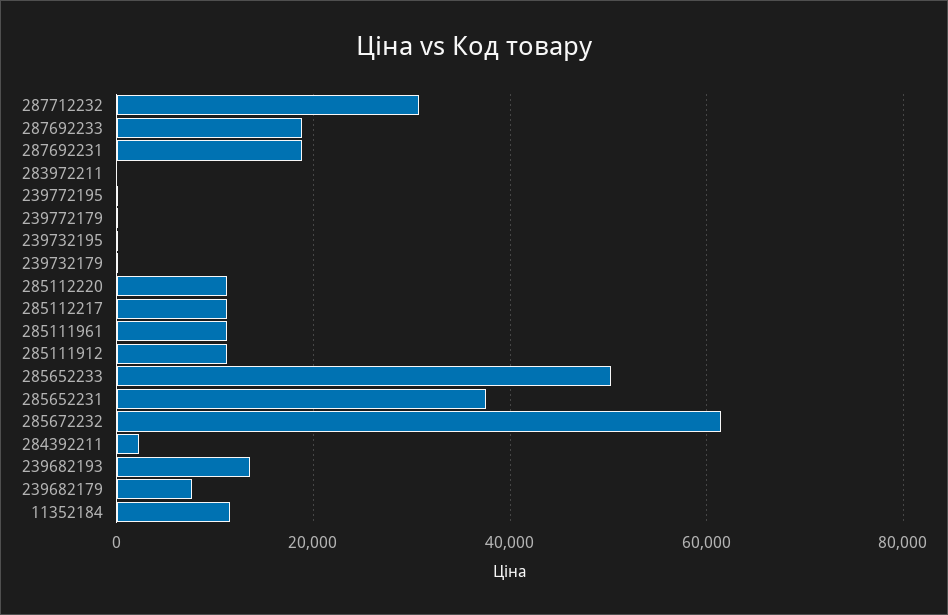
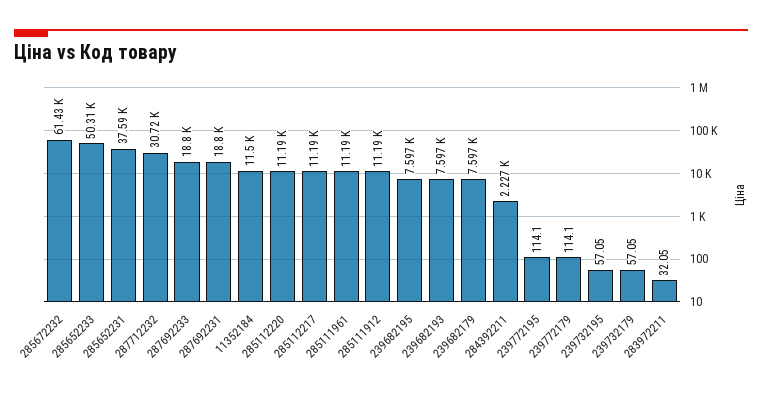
  {
    "287712232": 30720,
    "287692233": 18800,
    "287692231": 18800,
    "283972211": 32.05,
    "239772195": 114.1,
    "239772179": 114.1,
    "239732195": 57.05,
    "239732179": 57.05,
    "285112220": 11190,
    "285112217": 11190,
    "285111961": 11190,
    "285111912": 11190,
    "285652233": 50310,
    "285652231": 37590,
    "285672232": 61430,
    "284392211": 2227,
-   "239682193": 14000,
+   "239682193": 7597,
    "239682179": 7597,
-   "11352184": 11500
+   "11352184": 11500,
+   "239682195": 7597
  }

